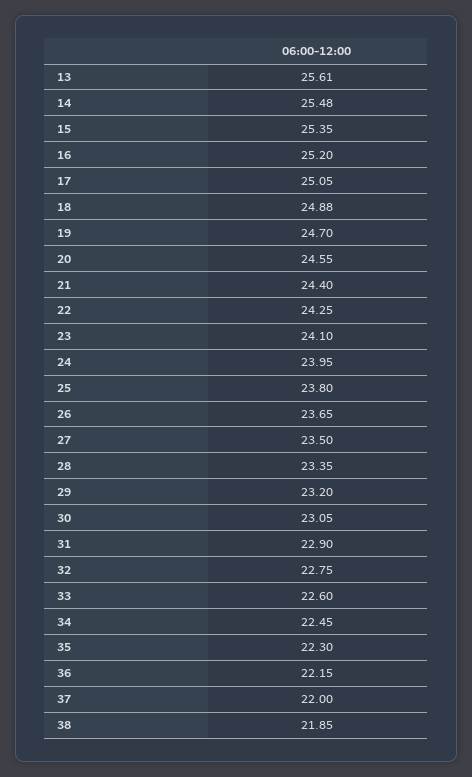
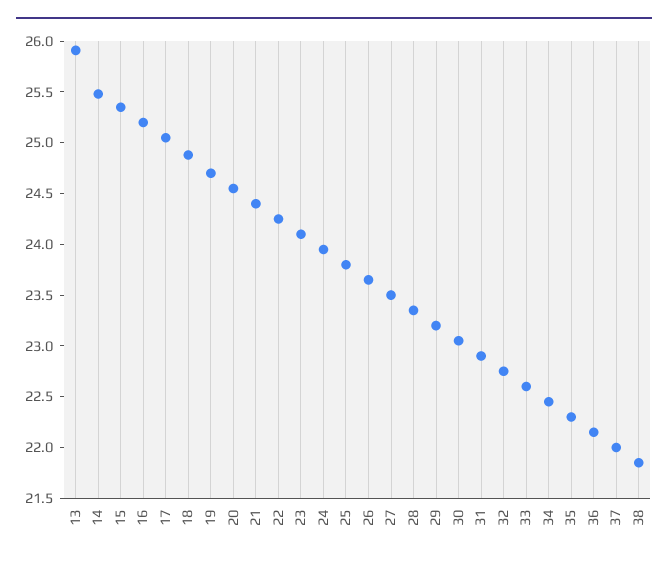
  {
-   "13": 25.61,
+   "13": 25.9,
    "14": 25.48,
    "15": 25.35,
    "16": 25.2,
    "17": 25.05,
    "18": 24.88,
    "19": 24.7,
    "20": 24.55,
    "21": 24.4,
    "22": 24.25,
    "23": 24.1,
    "24": 23.95,
    "25": 23.8,
    "26": 23.65,
    "27": 23.5,
    "28": 23.35,
    "29": 23.2,
    "30": 23.05,
    "31": 22.9,
    "32": 22.75,
    "33": 22.6,
    "34": 22.45,
    "35": 22.3,
    "36": 22.15,
    "37": 22,
    "38": 21.85
  }

